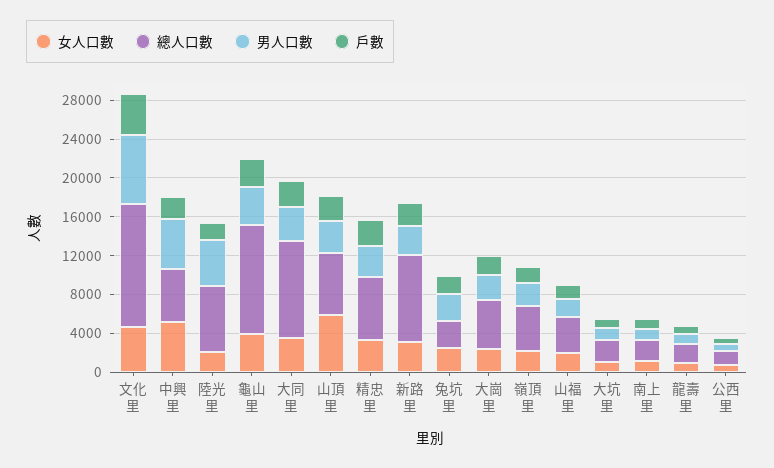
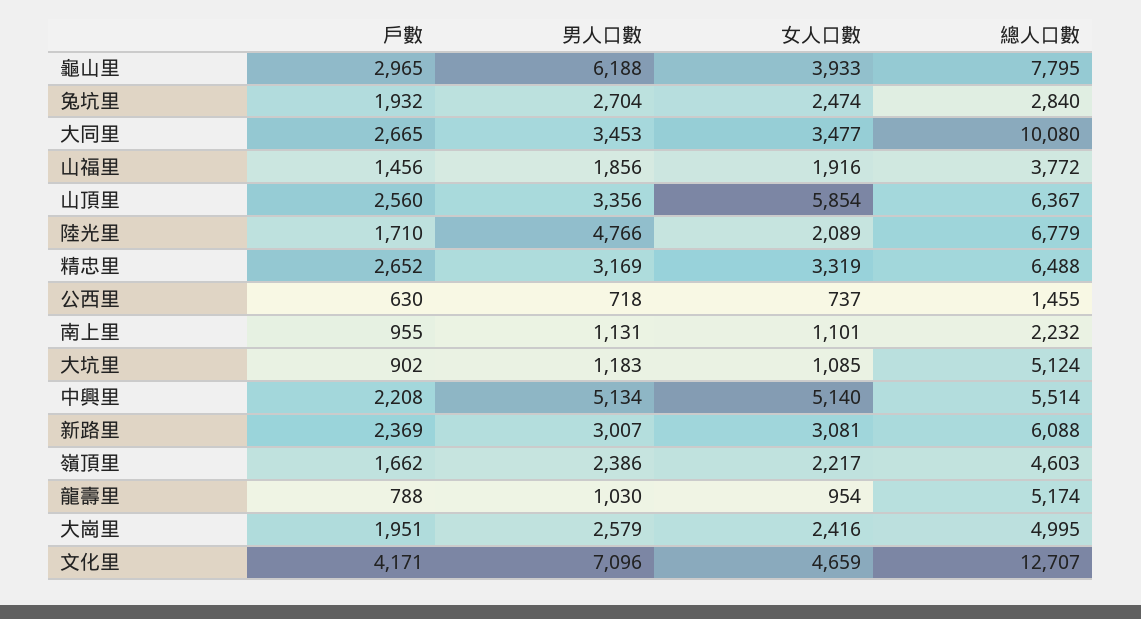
  {
    "女人口數": {
      "文化里": 4659,
      "中興里": 5140,
      "陸光里": 2089,
      "龜山里": 3933,
      "大同里": 3477,
      "山頂里": 5854,
      "精忠里": 3319,
      "新路里": 3081,
      "兔坑里": 2474,
      "大崗里": 2416,
      "嶺頂里": 2217,
      "山福里": 1916,
      "大坑里": 1085,
      "南上里": 1101,
      "龍壽里": 954,
      "公西里": 737
    },
    "總人口數": {
      "文化里": 12707,
      "中興里": 5514,
      "陸光里": 6779,
-     "龜山里": 11000,
+     "龜山里": 7795,
      "大同里": 10080,
      "山頂里": 6367,
      "精忠里": 6488,
-     "新路里": 9000,
+     "新路里": 6088,
      "兔坑里": 2840,
      "大崗里": 4995,
      "嶺頂里": 4603,
      "山福里": 3772,
-     "大坑里": 2000,
+     "大坑里": 5124,
      "南上里": 2232,
-     "龍壽里": 2000,
+     "龍壽里": 5174,
      "公西里": 1455
    },
    "男人口數": {
      "文化里": 7096,
      "中興里": 5134,
      "陸光里": 4766,
-     "龜山里": 4000,
+     "龜山里": 6188,
      "大同里": 3453,
      "山頂里": 3356,
      "精忠里": 3169,
      "新路里": 3007,
      "兔坑里": 2704,
      "大崗里": 2579,
      "嶺頂里": 2386,
      "山福里": 1856,
      "大坑里": 1183,
      "南上里": 1131,
      "龍壽里": 1030,
      "公西里": 718
    },
    "戶數": {
      "文化里": 4171,
      "中興里": 2208,
      "陸光里": 1710,
      "龜山里": 2965,
      "大同里": 2665,
      "山頂里": 2560,
      "精忠里": 2652,
      "新路里": 2369,
      "兔坑里": 1932,
      "大崗里": 1951,
      "嶺頂里": 1662,
      "山福里": 1456,
      "大坑里": 902,
      "南上里": 955,
      "龍壽里": 788,
      "公西里": 630
    }
  }

